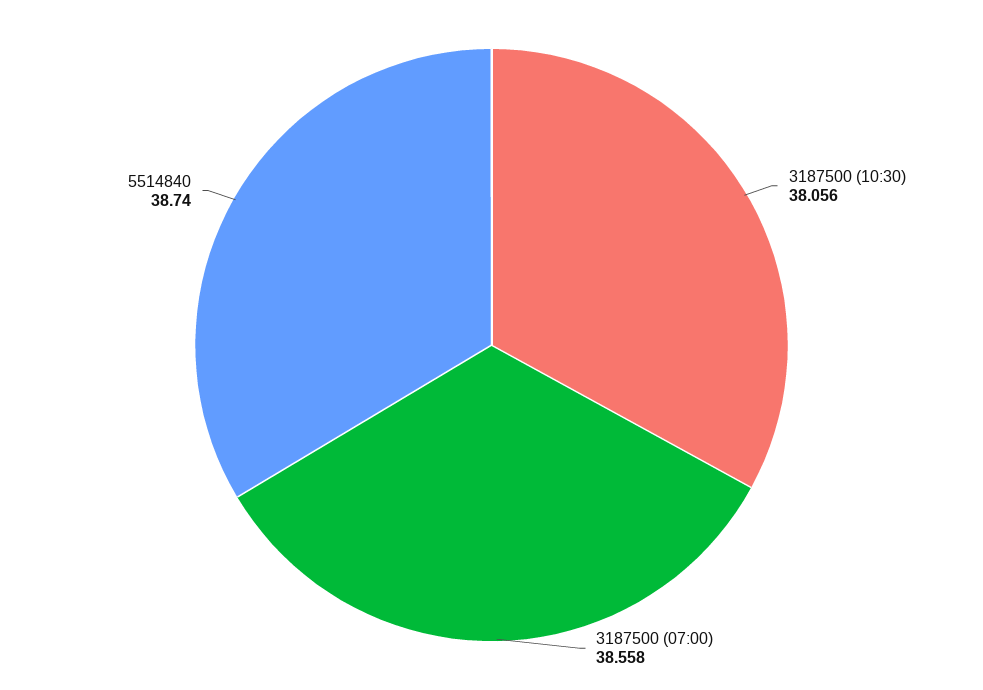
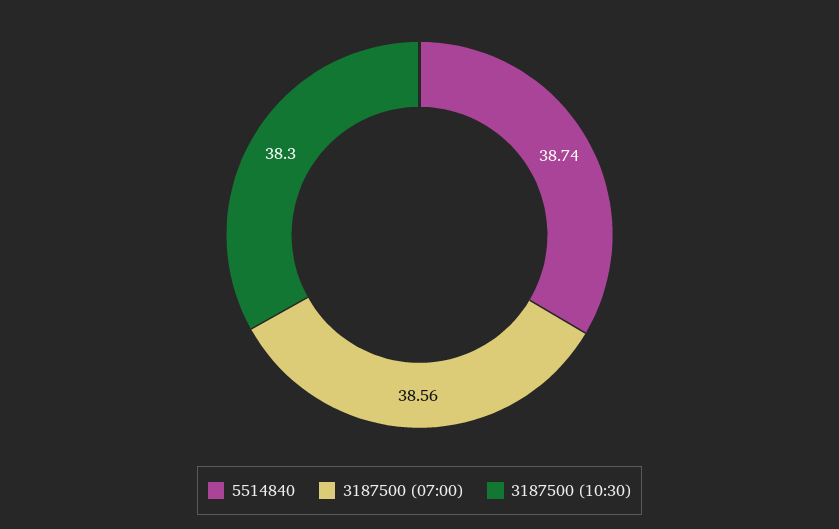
  {
-   "3187500 (10:30)": 38.056,
+   "3187500 (10:30)": 38.3,
    "3187500 (07:00)": 38.558,
    "5514840": 38.74
  }

